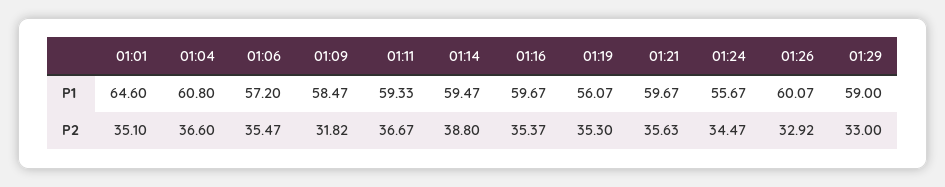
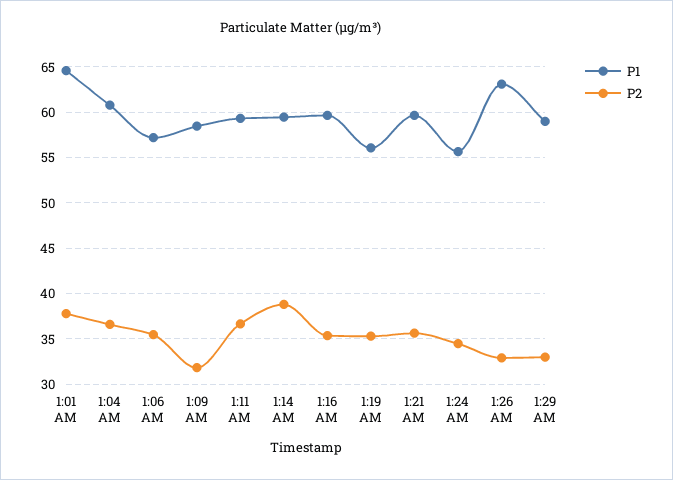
  {
    "P1": {
      "01:01": 64.6,
      "01:04": 60.8,
      "01:06": 57.2,
      "01:09": 58.47,
      "01:11": 59.33,
      "01:14": 59.47,
      "01:16": 59.67,
      "01:19": 56.07,
      "01:21": 59.67,
      "01:24": 55.67,
-     "01:26": 60.07,
+     "01:26": 63,
      "01:29": 59
    },
    "P2": {
-     "01:01": 35.1,
+     "01:01": 38,
      "01:04": 36.6,
      "01:06": 35.47,
      "01:09": 31.82,
      "01:11": 36.67,
      "01:14": 38.8,
      "01:16": 35.37,
      "01:19": 35.3,
      "01:21": 35.63,
      "01:24": 34.47,
      "01:26": 32.92,
      "01:29": 33
    }
  }

